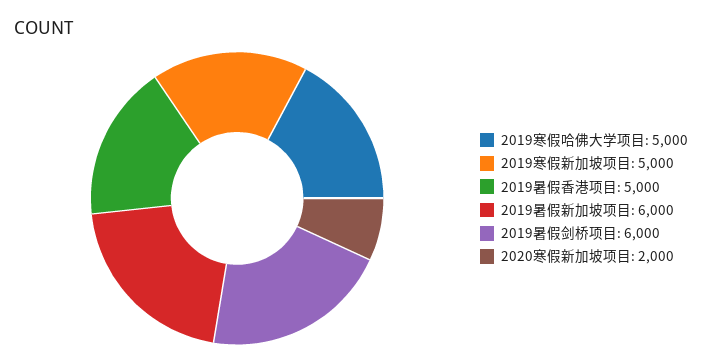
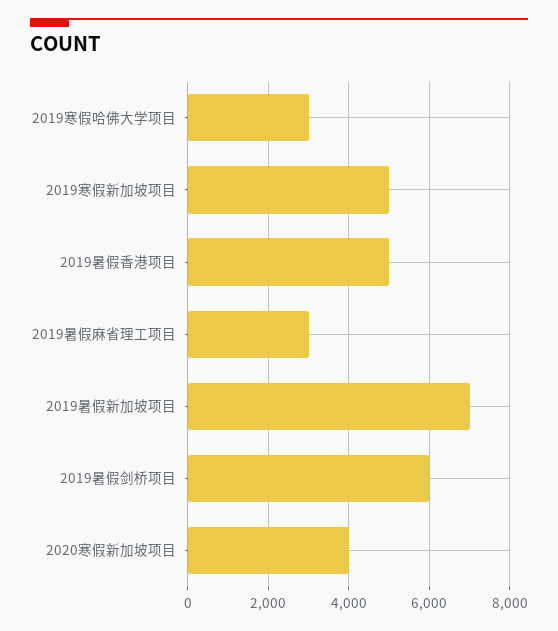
  {
-   "2019寒假哈佛大学项目": 5000,
+   "2019寒假哈佛大学项目": 3000,
    "2019寒假新加坡项目": 5000,
    "2019暑假香港项目": 5000,
-   "2019暑假新加坡项目": 6000,
+   "2019暑假新加坡项目": 7000,
    "2019暑假剑桥项目": 6000,
-   "2020寒假新加坡项目": 2000
+   "2020寒假新加坡项目": 4000,
+   "2019暑假麻省理工项目": 3000
  }

